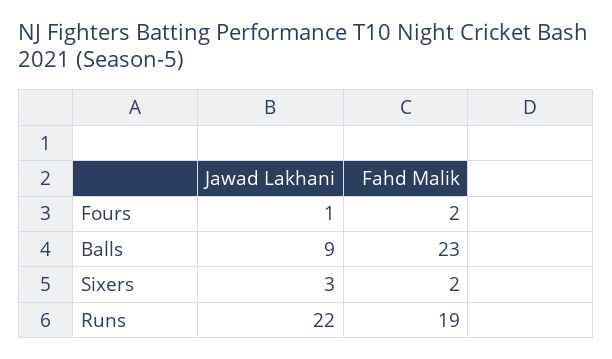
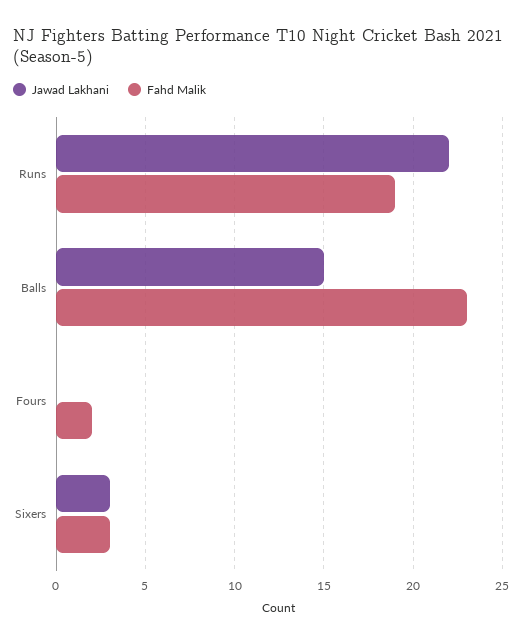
  {
    "Jawad Lakhani": {
-     "Fours": 1,
+     "Fours": 0,
-     "Balls": 9,
+     "Balls": 15,
      "Sixers": 3,
      "Runs": 22
    },
    "Fahd Malik": {
      "Fours": 2,
      "Balls": 23,
-     "Sixers": 2,
+     "Sixers": 3,
      "Runs": 19
    }
  }

